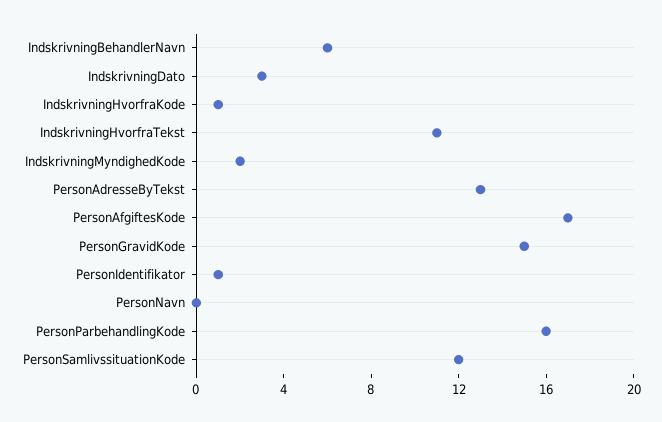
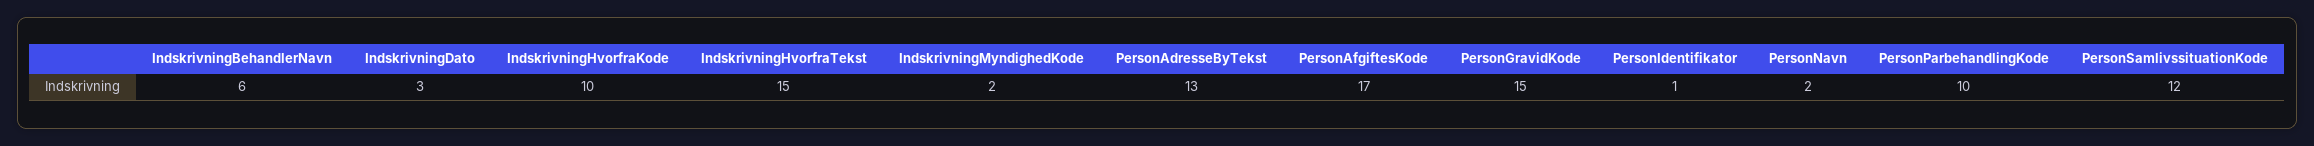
  {
    "IndskrivningBehandlerNavn": 6,
    "IndskrivningDato": 3,
-   "IndskrivningHvorfraKode": 1,
+   "IndskrivningHvorfraKode": 10,
-   "IndskrivningHvorfraTekst": 11,
+   "IndskrivningHvorfraTekst": 15,
    "IndskrivningMyndighedKode": 2,
    "PersonAdresseByTekst": 13,
    "PersonAfgiftesKode": 17,
    "PersonGravidKode": 15,
    "PersonIdentifikator": 1,
-   "PersonNavn": 0,
+   "PersonNavn": 2,
-   "PersonParbehandlingKode": 16,
+   "PersonParbehandlingKode": 10,
    "PersonSamlivssituationKode": 12
  }

